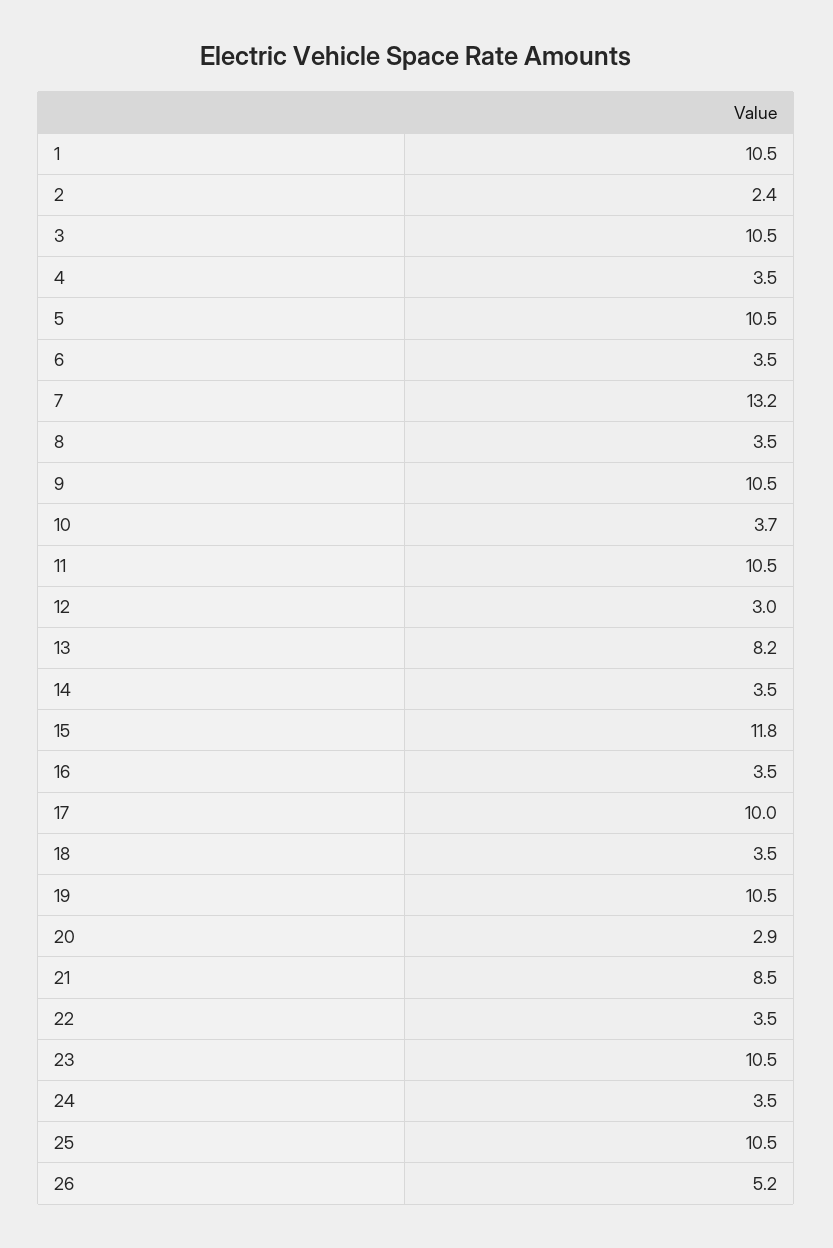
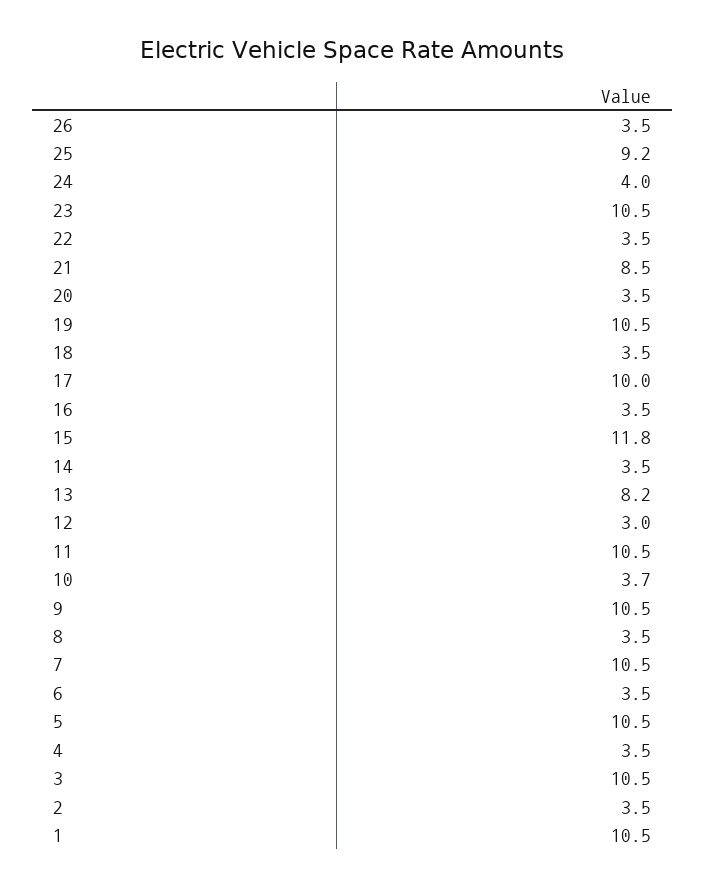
  {
    "1": 10.5,
-   "2": 2.4,
+   "2": 3.5,
    "3": 10.5,
    "4": 3.5,
    "5": 10.5,
    "6": 3.5,
-   "7": 13.2,
+   "7": 10.5,
    "8": 3.5,
    "9": 10.5,
    "10": 3.7,
    "11": 10.5,
    "12": 3,
    "13": 8.2,
    "14": 3.5,
    "15": 11.8,
    "16": 3.5,
    "17": 10,
    "18": 3.5,
    "19": 10.5,
-   "20": 2.9,
+   "20": 3.5,
    "21": 8.5,
    "22": 3.5,
    "23": 10.5,
-   "24": 3.5,
+   "24": 4,
-   "25": 10.5,
+   "25": 9.2,
-   "26": 5.2
+   "26": 3.5
  }

